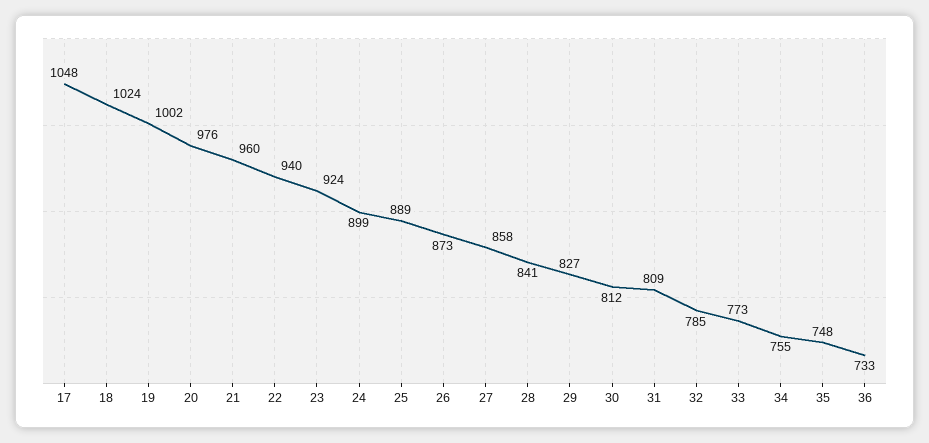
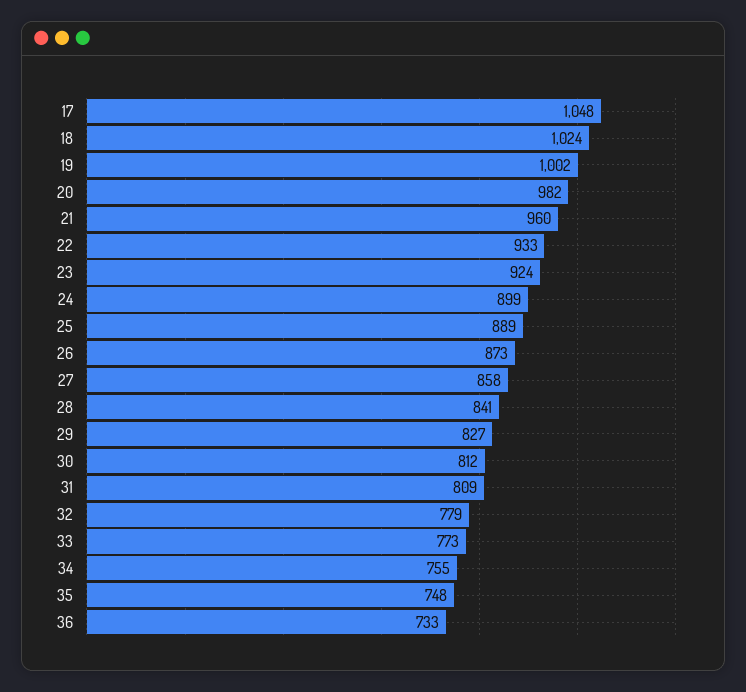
  {
    "17": 1048,
    "18": 1024,
    "19": 1002,
-   "20": 976,
+   "20": 982,
    "21": 960,
-   "22": 940,
+   "22": 933,
    "23": 924,
    "24": 899,
    "25": 889,
    "26": 873,
    "27": 858,
    "28": 841,
    "29": 827,
    "30": 812,
    "31": 809,
-   "32": 785,
+   "32": 779,
    "33": 773,
    "34": 755,
    "35": 748,
    "36": 733
  }

